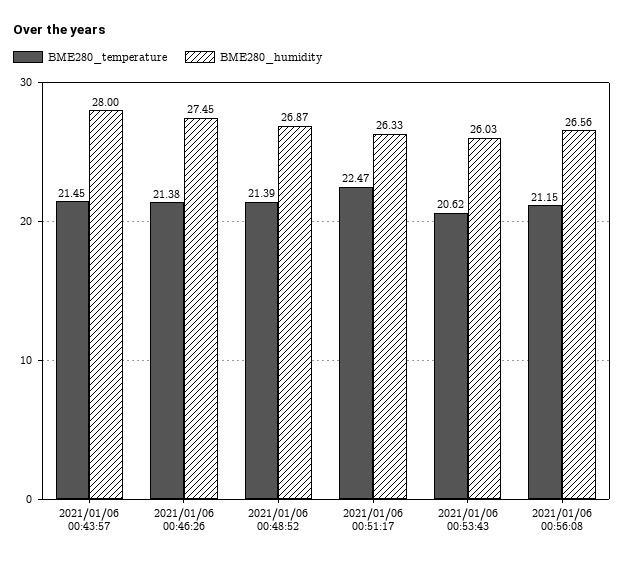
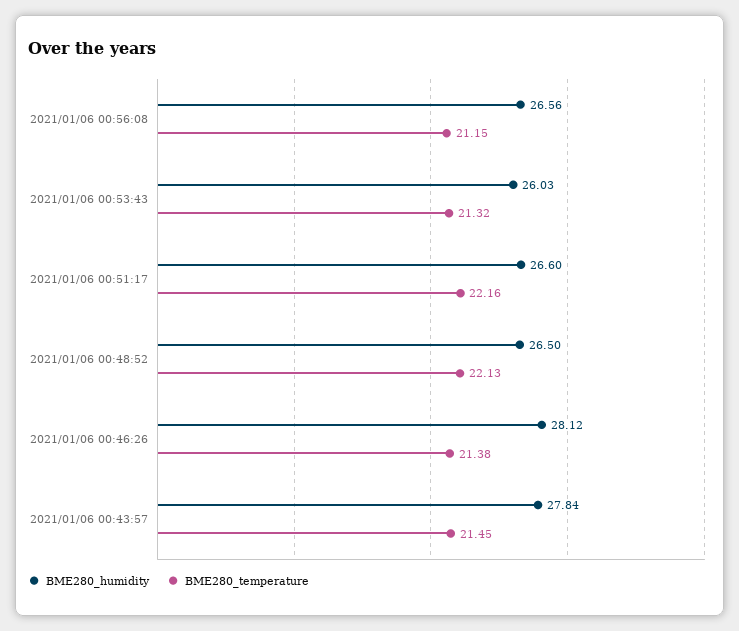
  {
    "BME280_temperature": {
      "2021/01/06 00:43:57": 21.45,
      "2021/01/06 00:46:26": 21.38,
-     "2021/01/06 00:48:52": 21.39,
+     "2021/01/06 00:48:52": 22.13,
-     "2021/01/06 00:51:17": 22.47,
+     "2021/01/06 00:51:17": 22.16,
-     "2021/01/06 00:53:43": 20.62,
+     "2021/01/06 00:53:43": 21.32,
      "2021/01/06 00:56:08": 21.15
    },
    "BME280_humidity": {
-     "2021/01/06 00:43:57": 28,
+     "2021/01/06 00:43:57": 27.84,
-     "2021/01/06 00:46:26": 27.45,
+     "2021/01/06 00:46:26": 28.12,
-     "2021/01/06 00:48:52": 26.87,
+     "2021/01/06 00:48:52": 26.5,
-     "2021/01/06 00:51:17": 26.33,
+     "2021/01/06 00:51:17": 26.6,
      "2021/01/06 00:53:43": 26.03,
      "2021/01/06 00:56:08": 26.56
    }
  }

